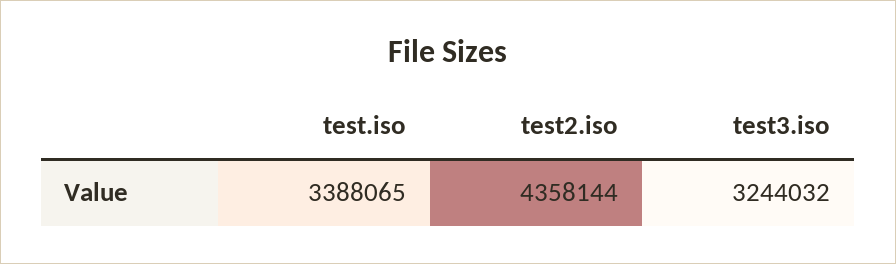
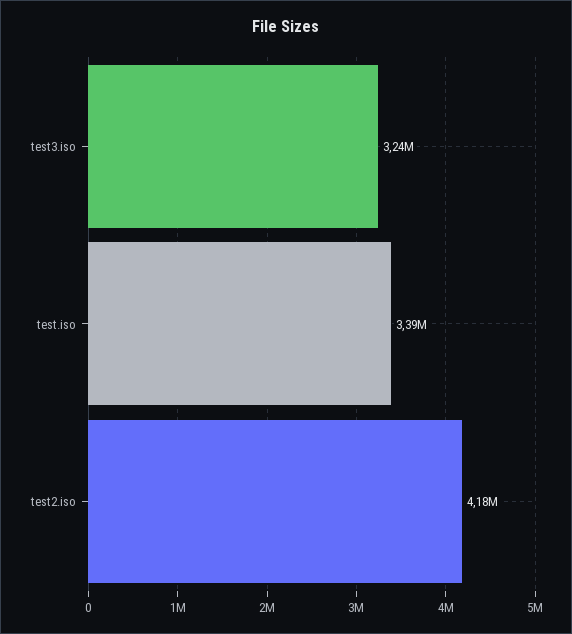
  {
    "test.iso": 3388065,
-   "test2.iso": 4358144,
+   "test2.iso": 4180000,
    "test3.iso": 3244032
  }

